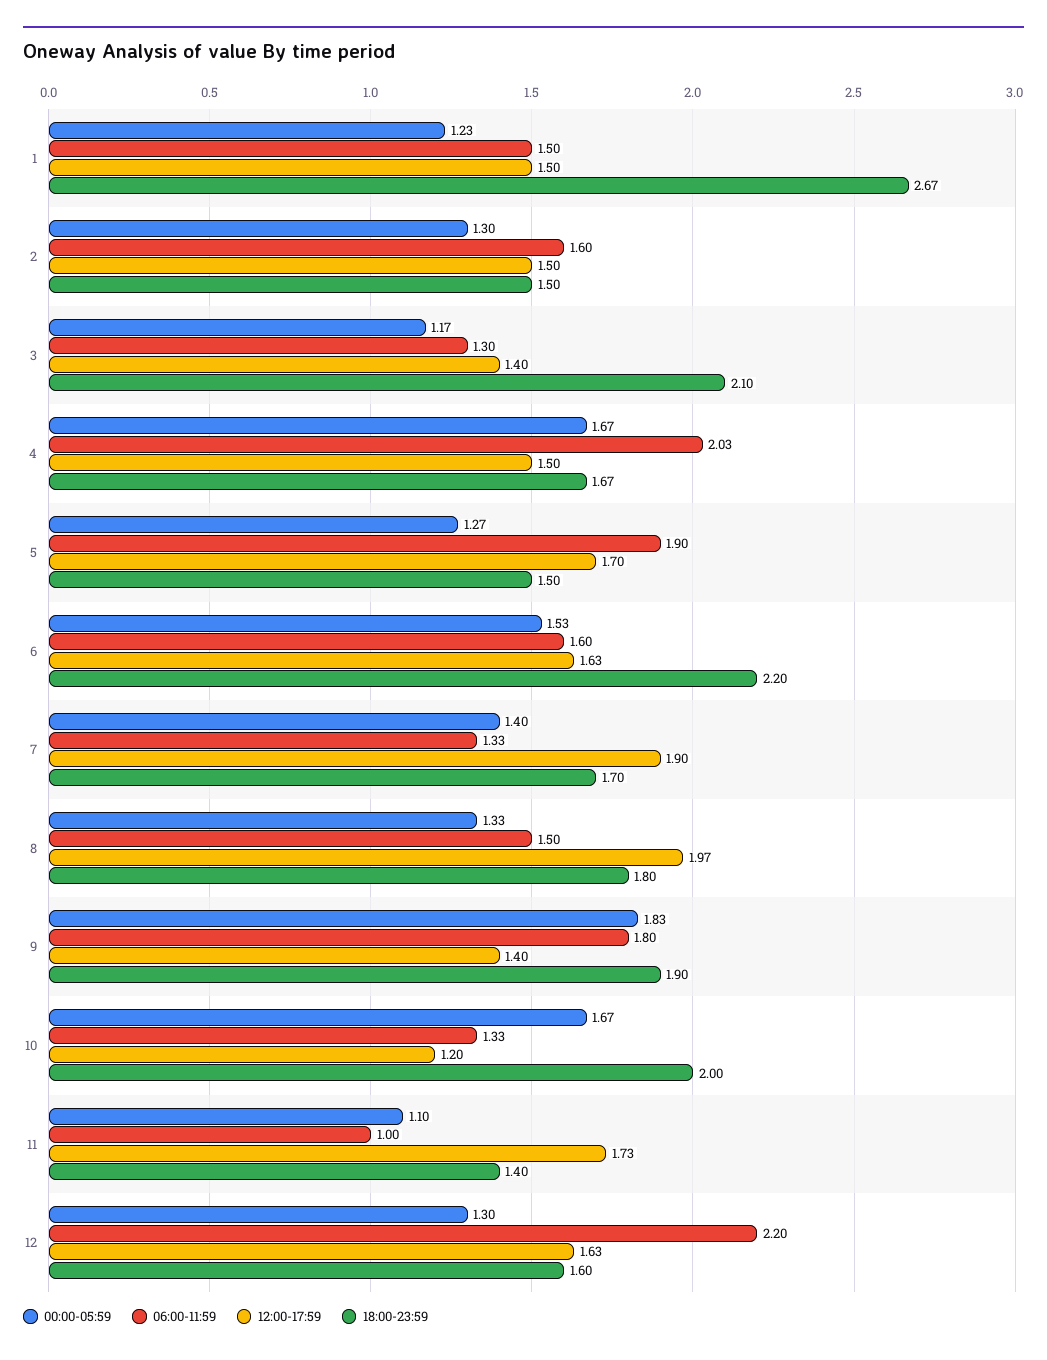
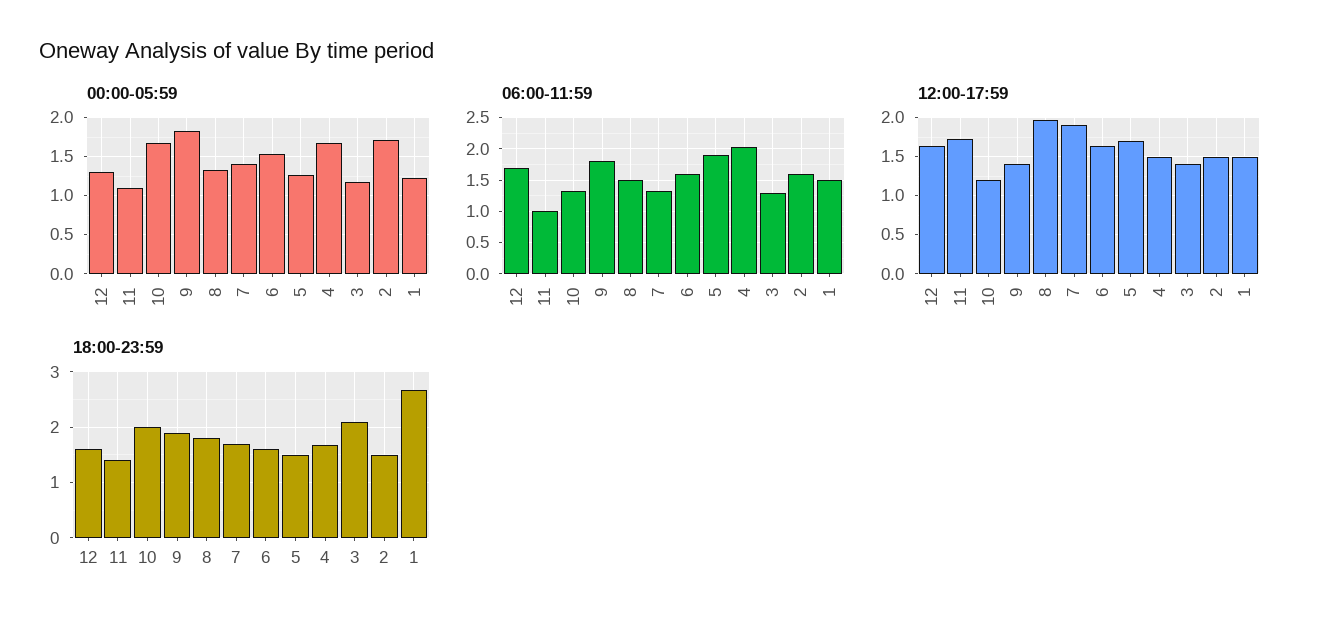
  {
    "00:00-05:59": {
      "1": 1.23,
-     "2": 1.3,
+     "2": 1.7,
      "3": 1.17,
      "4": 1.67,
      "5": 1.27,
      "6": 1.53,
      "7": 1.4,
      "8": 1.33,
      "9": 1.83,
      "10": 1.67,
      "11": 1.1,
      "12": 1.3
    },
    "06:00-11:59": {
      "1": 1.5,
      "2": 1.6,
      "3": 1.3,
      "4": 2.03,
      "5": 1.9,
      "6": 1.6,
      "7": 1.33,
      "8": 1.5,
      "9": 1.8,
      "10": 1.33,
      "11": 1,
-     "12": 2.2
+     "12": 1.7
    },
    "12:00-17:59": {
      "1": 1.5,
      "2": 1.5,
      "3": 1.4,
      "4": 1.5,
      "5": 1.7,
      "6": 1.63,
      "7": 1.9,
      "8": 1.97,
      "9": 1.4,
      "10": 1.2,
      "11": 1.73,
      "12": 1.63
    },
    "18:00-23:59": {
      "1": 2.67,
      "2": 1.5,
      "3": 2.1,
      "4": 1.67,
      "5": 1.5,
-     "6": 2.2,
+     "6": 1.6,
      "7": 1.7,
      "8": 1.8,
      "9": 1.9,
      "10": 2,
      "11": 1.4,
      "12": 1.6
    }
  }

